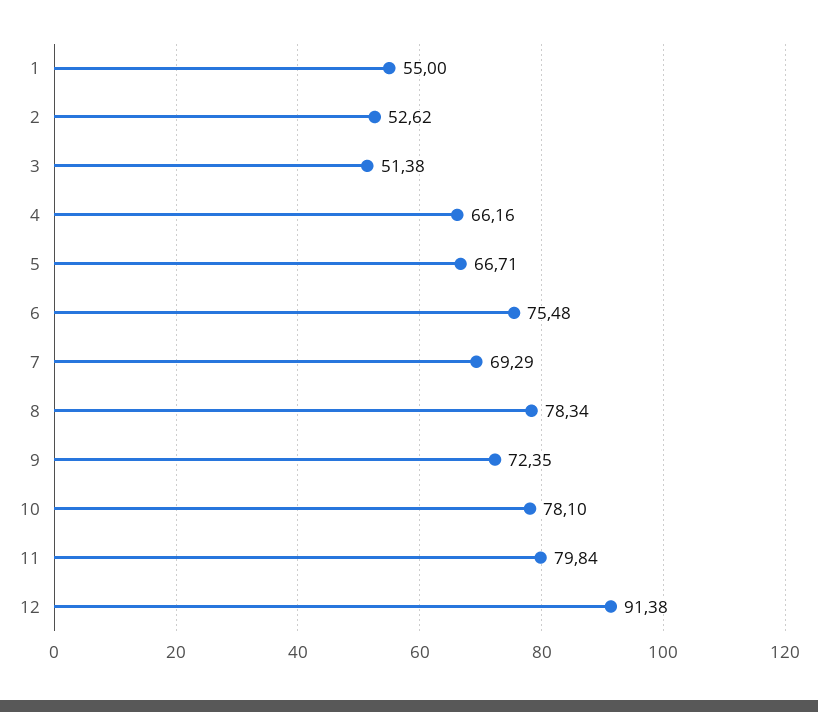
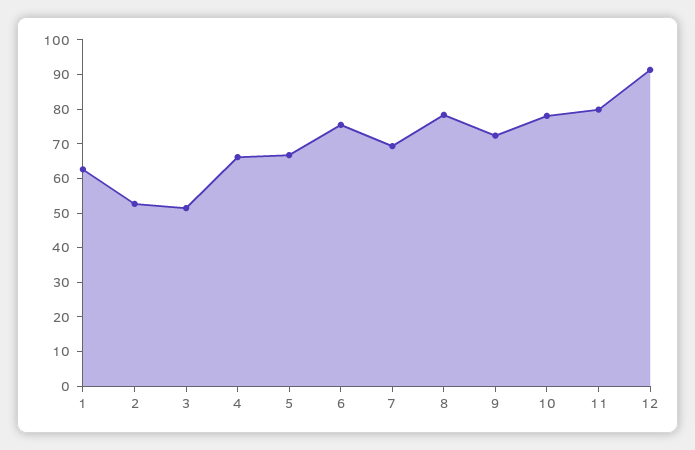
  {
-   "1": 55,
+   "1": 62.5,
    "2": 52.62,
    "3": 51.38,
    "4": 66.16,
    "5": 66.71,
    "6": 75.48,
    "7": 69.29,
    "8": 78.34,
    "9": 72.35,
    "10": 78.1,
    "11": 79.84,
    "12": 91.38
  }

